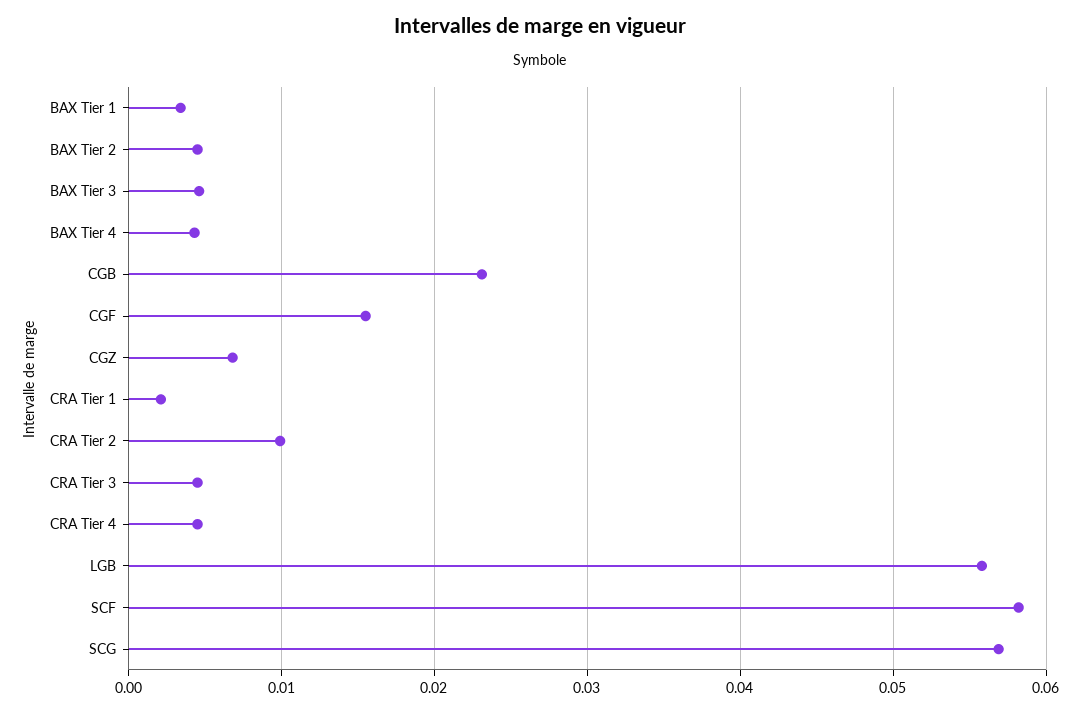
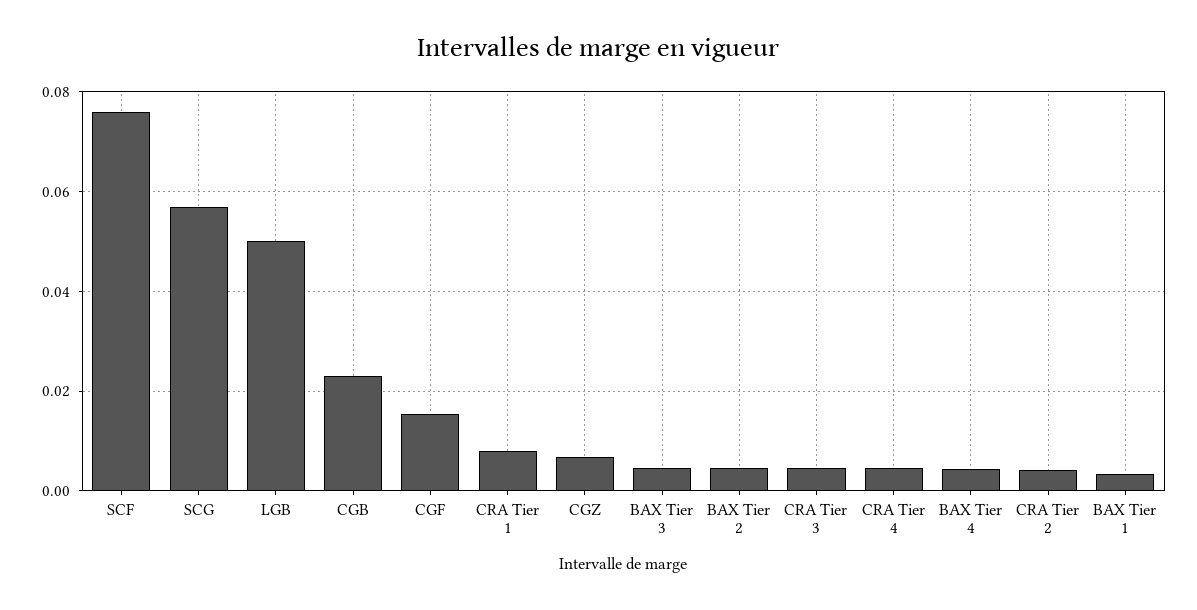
  {
    "BAX Tier 1": 0.003,
    "BAX Tier 2": 0.005,
    "BAX Tier 3": 0.005,
    "BAX Tier 4": 0.004,
    "CGB": 0.023,
    "CGF": 0.016,
    "CGZ": 0.007,
-   "CRA Tier 1": 0.002,
+   "CRA Tier 1": 0.008,
-   "CRA Tier 2": 0.01,
+   "CRA Tier 2": 0.004,
    "CRA Tier 3": 0.005,
    "CRA Tier 4": 0.005,
-   "LGB": 0.056,
+   "LGB": 0.05,
-   "SCF": 0.058,
+   "SCF": 0.076,
    "SCG": 0.057
  }

